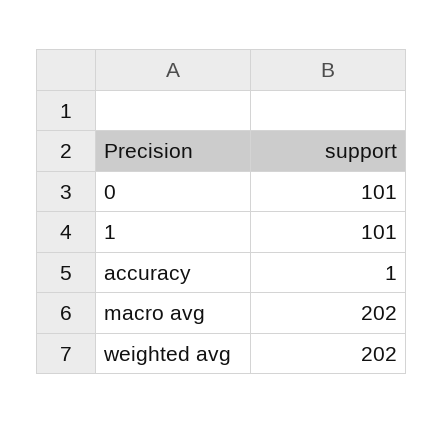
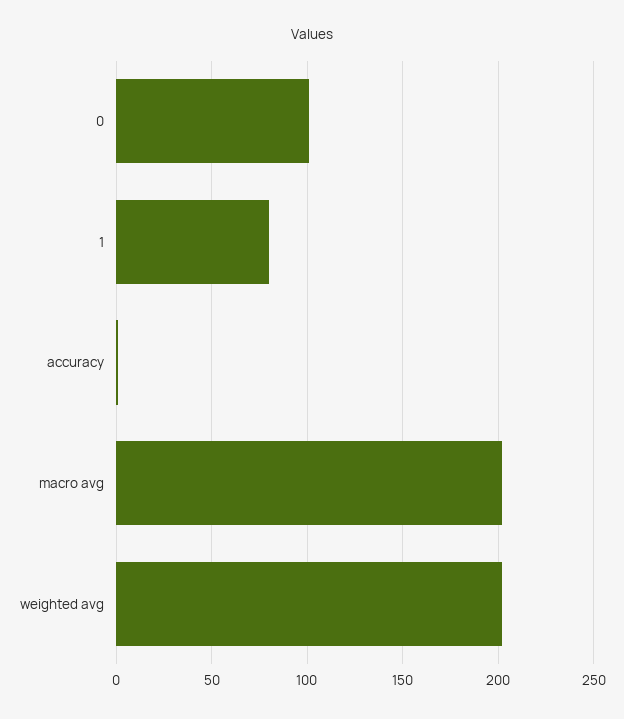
  {
    "0": 101,
-   "1": 101,
+   "1": 80,
    "accuracy": 1,
    "macro avg": 202,
    "weighted avg": 202
  }

